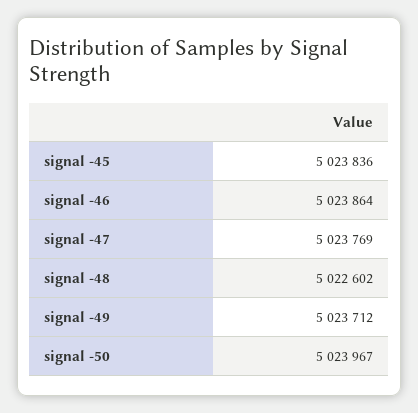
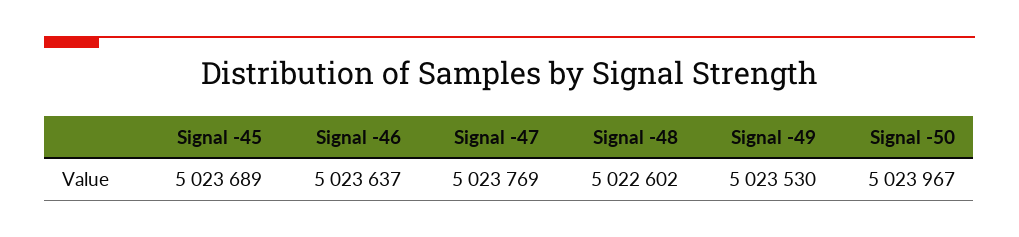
  {
-   "signal -45": 5023836,
+   "signal -45": 5023689,
-   "signal -46": 5023864,
+   "signal -46": 5023637,
    "signal -47": 5023769,
    "signal -48": 5022602,
-   "signal -49": 5023712,
+   "signal -49": 5023530,
    "signal -50": 5023967
  }

